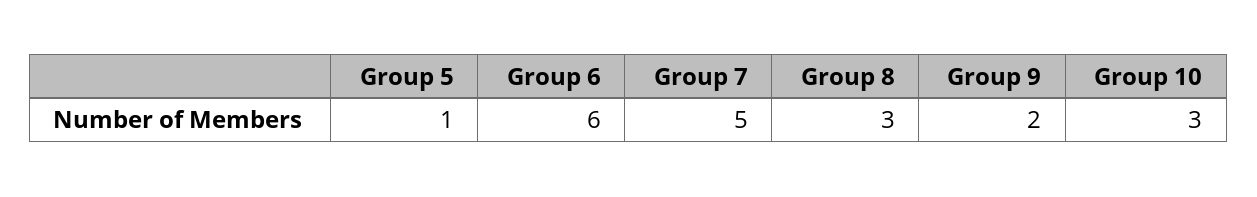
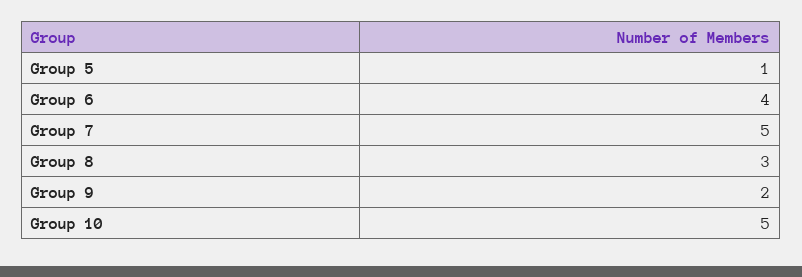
  {
    "Group 5": 1,
-   "Group 6": 6,
+   "Group 6": 4,
    "Group 7": 5,
    "Group 8": 3,
    "Group 9": 2,
-   "Group 10": 3
+   "Group 10": 5
  }

